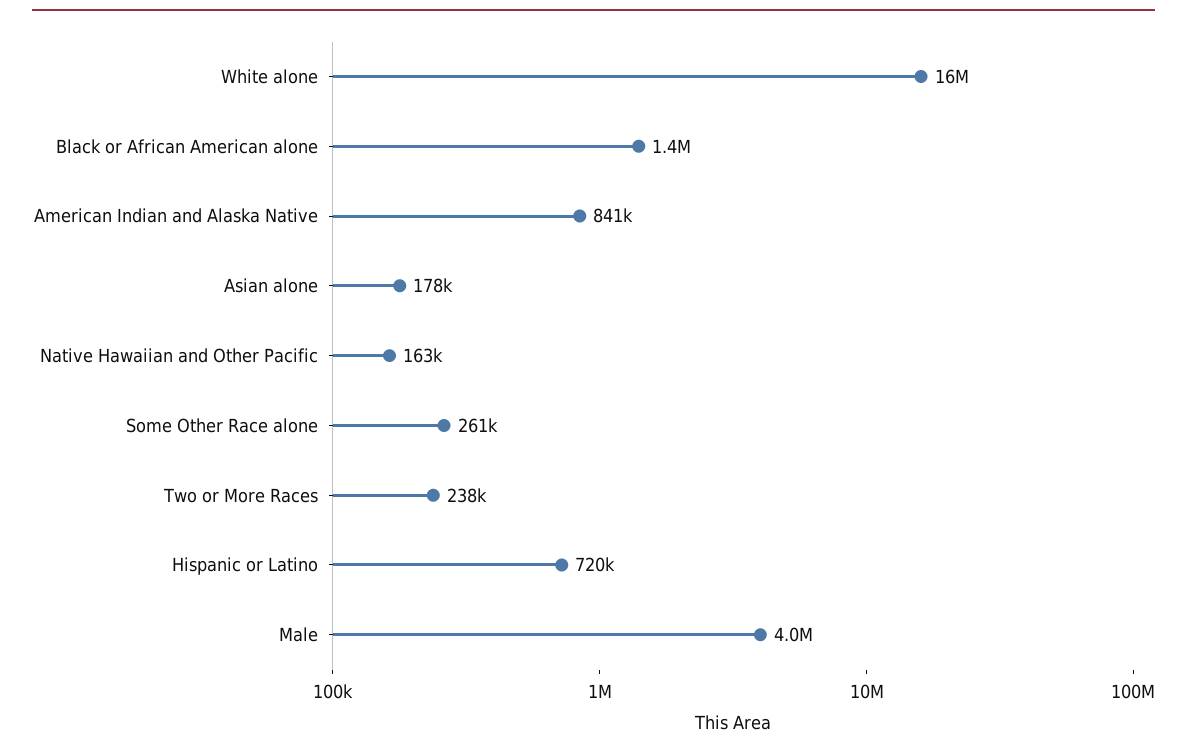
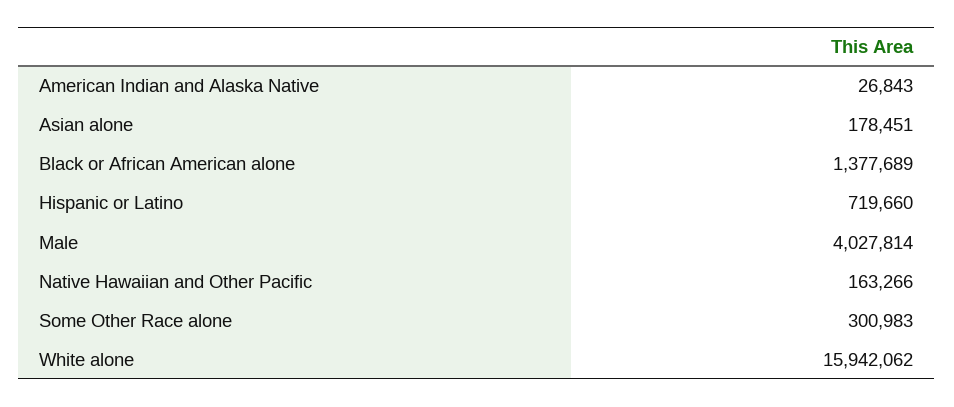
  {
    "White alone": 15942062,
    "Black or African American alone": 1377689,
-   "American Indian and Alaska Native": 841000,
+   "American Indian and Alaska Native": 26843,
    "Asian alone": 178451,
    "Native Hawaiian and Other Pacific": 163266,
-   "Some Other Race alone": 261000,
+   "Some Other Race alone": 300983,
-   "Two or More Races": 238000,
    "Hispanic or Latino": 719660,
    "Male": 4027814
  }

